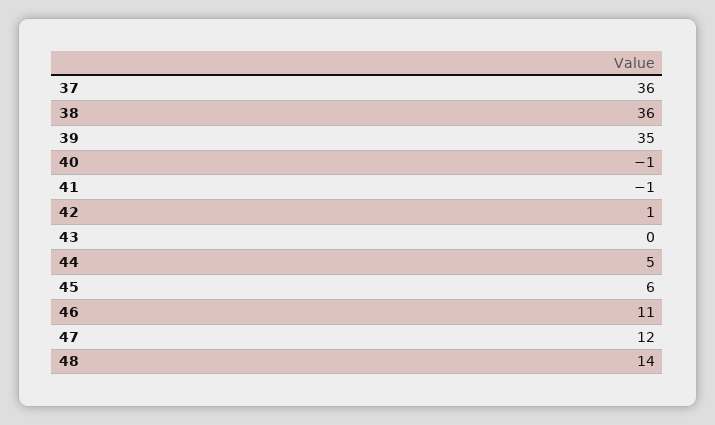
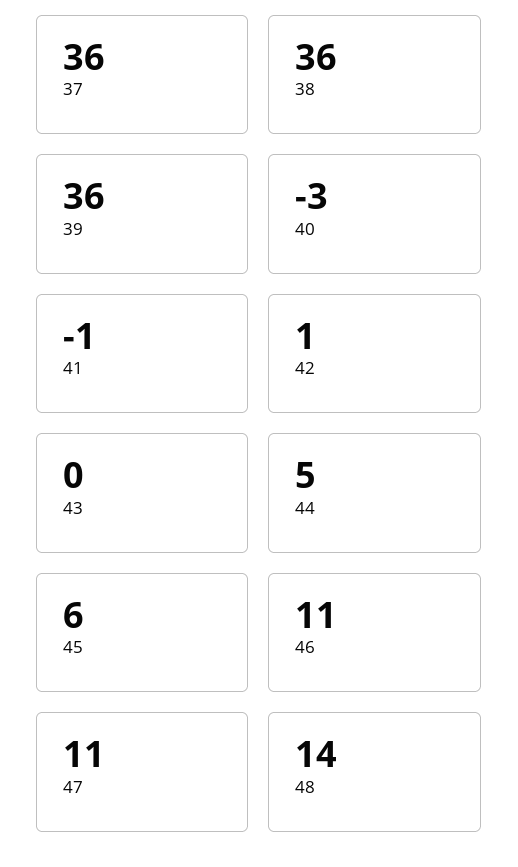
  {
    "37": 36,
    "38": 36,
-   "39": 35,
+   "39": 36,
-   "40": -1,
+   "40": -3,
    "41": -1,
    "42": 1,
    "43": 0,
    "44": 5,
    "45": 6,
    "46": 11,
-   "47": 12,
+   "47": 11,
    "48": 14
  }

